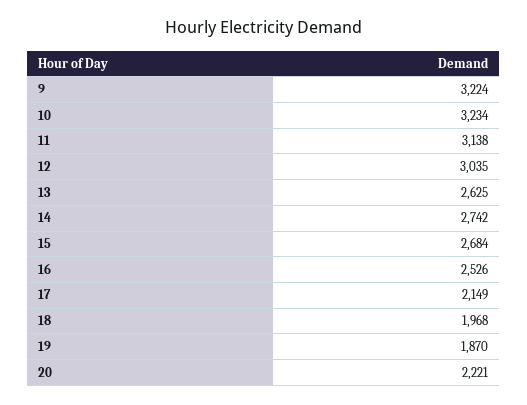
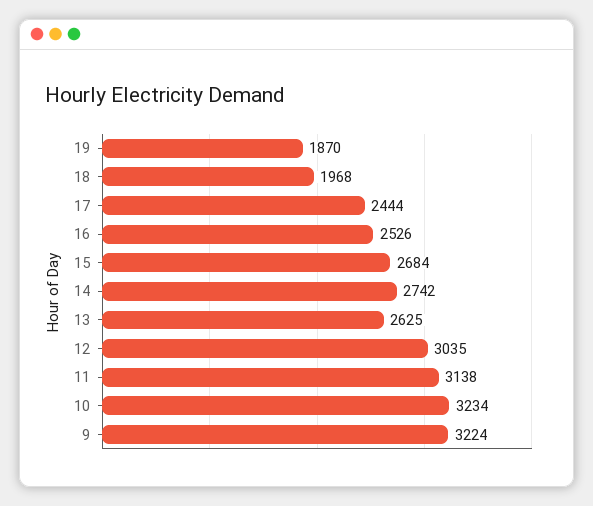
  {
    "9": 3224,
    "10": 3234,
    "11": 3138,
    "12": 3035,
    "13": 2625,
    "14": 2742,
    "15": 2684,
    "16": 2526,
-   "17": 2149,
+   "17": 2444,
    "18": 1968,
-   "19": 1870,
+   "19": 1870
-   "20": 2221
  }

